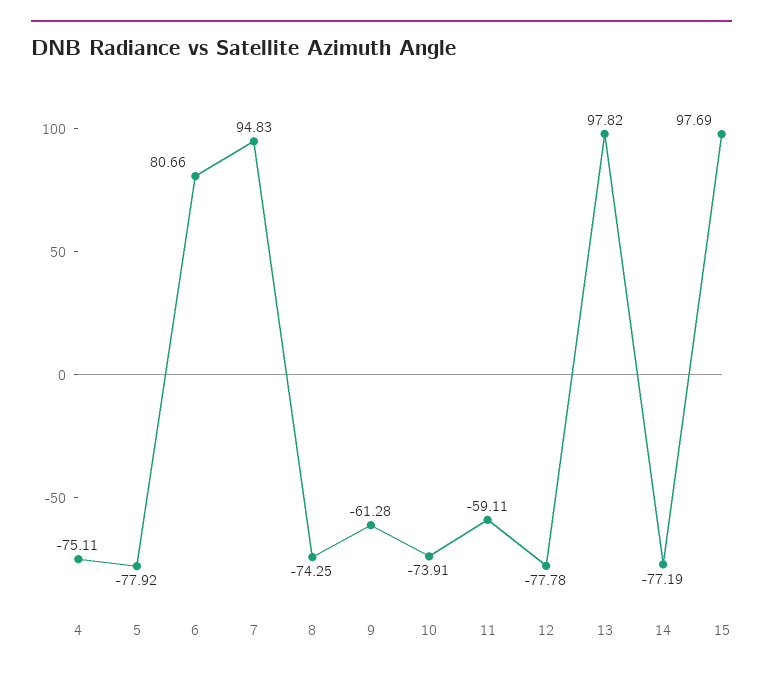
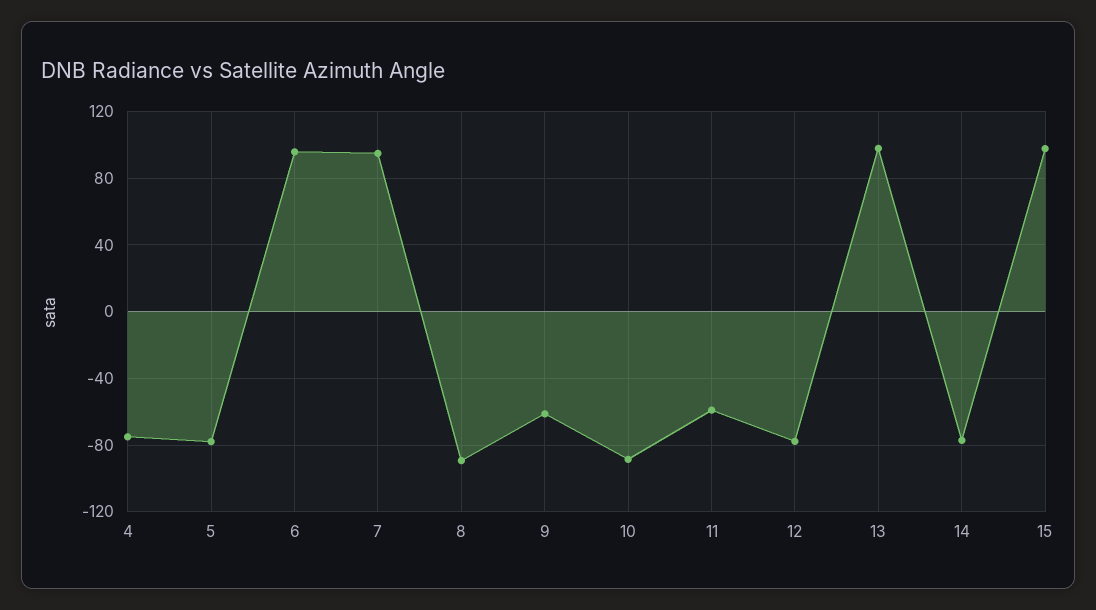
  {
    "4": -75.11,
    "5": -77.92,
-   "6": 80.66,
+   "6": 95,
    "7": 94.83,
-   "8": -74.25,
+   "8": -90,
    "9": -61.28,
-   "10": -73.91,
+   "10": -90,
    "11": -59.11,
    "12": -77.78,
    "13": 97.82,
    "14": -77.19,
    "15": 97.69
  }

